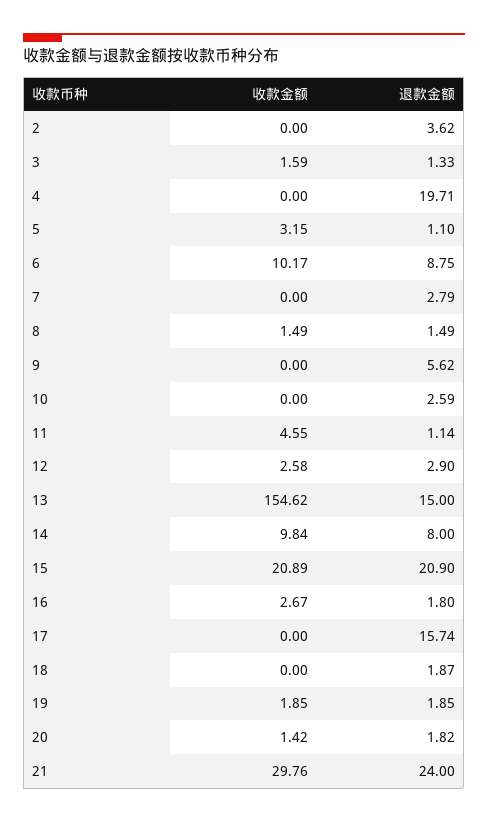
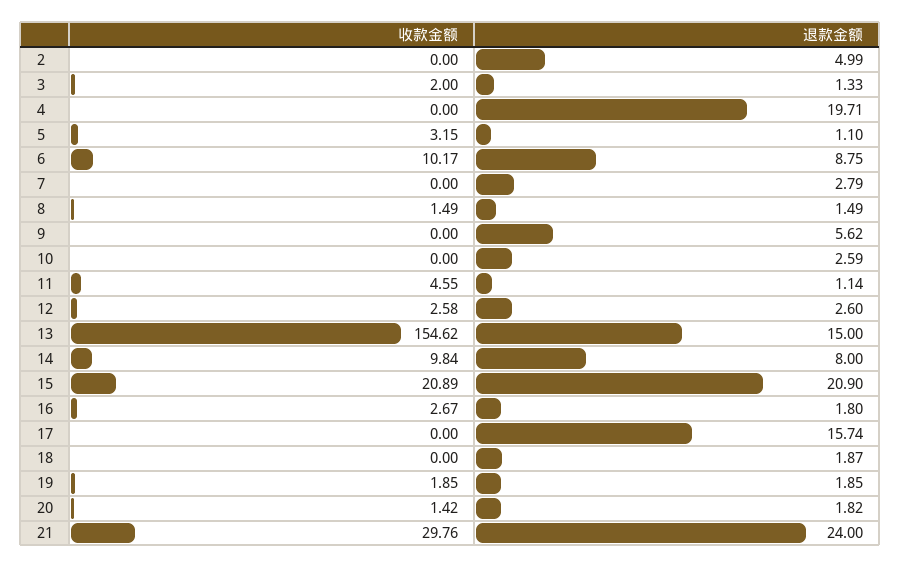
  {
    "收款金额": {
      "2": 0,
-     "3": 1.59,
+     "3": 2,
      "4": 0,
      "5": 3.15,
      "6": 10.17,
      "7": 0,
      "8": 1.49,
      "9": 0,
      "10": 0,
      "11": 4.55,
      "12": 2.58,
      "13": 154.62,
      "14": 9.84,
      "15": 20.89,
      "16": 2.67,
      "17": 0,
      "18": 0,
      "19": 1.85,
      "20": 1.42,
      "21": 29.76
    },
    "退款金额": {
-     "2": 3.62,
+     "2": 4.99,
      "3": 1.33,
      "4": 19.71,
      "5": 1.1,
      "6": 8.75,
      "7": 2.79,
      "8": 1.49,
      "9": 5.62,
      "10": 2.59,
      "11": 1.14,
-     "12": 2.9,
+     "12": 2.6,
      "13": 15,
      "14": 8,
      "15": 20.9,
      "16": 1.8,
      "17": 15.74,
      "18": 1.87,
      "19": 1.85,
      "20": 1.82,
      "21": 24
    }
  }

